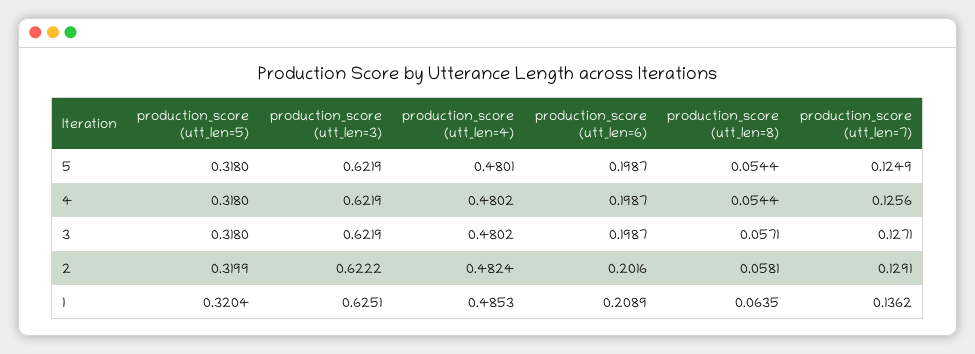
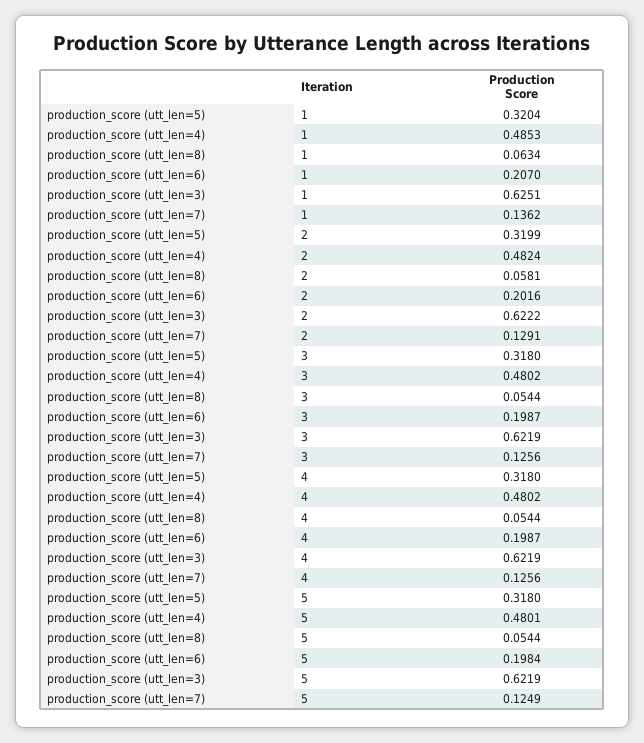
  {
    "production_score (utt_len=5)": {
      "5": 0.318,
      "4": 0.318,
      "3": 0.318,
      "2": 0.3199,
      "1": 0.3204
    },
    "production_score (utt_len=3)": {
      "5": 0.6219,
      "4": 0.6219,
      "3": 0.6219,
      "2": 0.6222,
      "1": 0.6251
    },
    "production_score (utt_len=4)": {
      "5": 0.4801,
      "4": 0.4802,
      "3": 0.4802,
      "2": 0.4824,
      "1": 0.4853
    },
    "production_score (utt_len=6)": {
-     "5": 0.1987,
+     "5": 0.1984,
      "4": 0.1987,
      "3": 0.1987,
      "2": 0.2016,
-     "1": 0.2089
+     "1": 0.207
    },
    "production_score (utt_len=8)": {
      "5": 0.0544,
      "4": 0.0544,
-     "3": 0.0571,
+     "3": 0.0544,
      "2": 0.0581,
-     "1": 0.0635
+     "1": 0.0634
    },
    "production_score (utt_len=7)": {
      "5": 0.1249,
      "4": 0.1256,
-     "3": 0.1271,
+     "3": 0.1256,
      "2": 0.1291,
      "1": 0.1362
    }
  }

